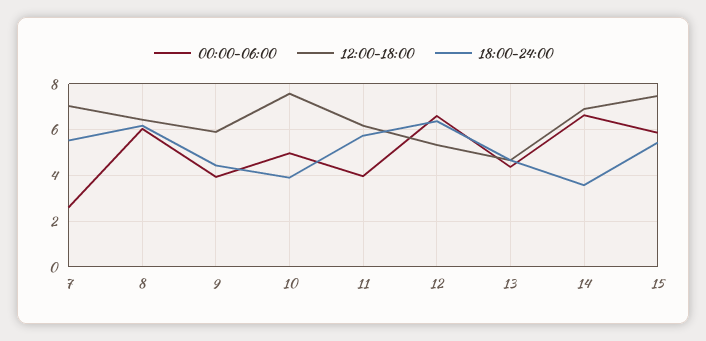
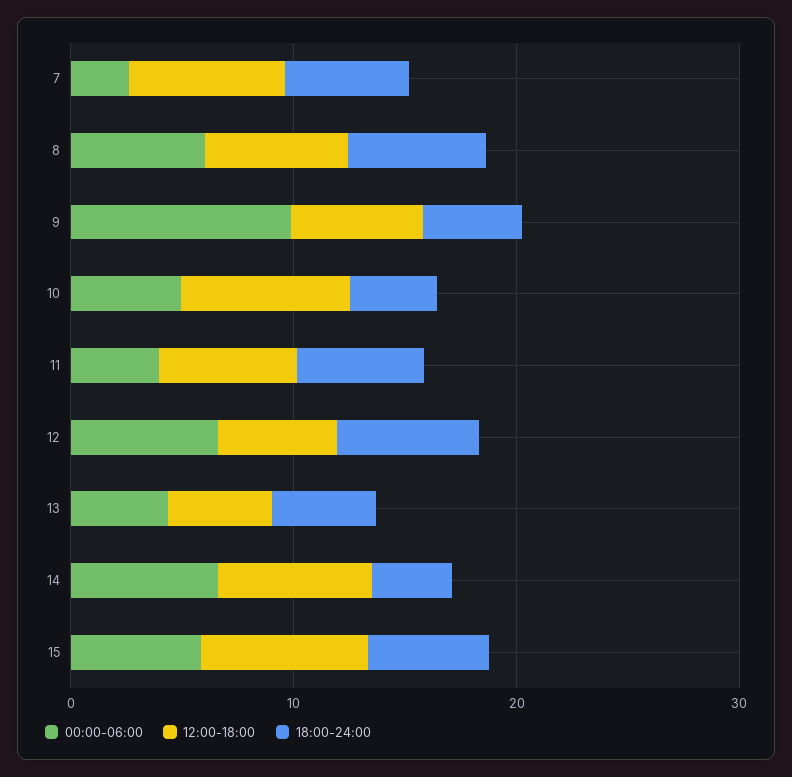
  {
    "00:00-06:00": {
      "7": 2.5,
      "8": 6,
-     "9": 4,
+     "9": 10,
      "10": 5,
      "11": 4,
      "12": 6.5,
      "13": 4.5,
      "14": 6.5,
      "15": 6
    },
    "12:00-18:00": {
      "7": 7,
      "8": 6.5,
      "9": 6,
      "10": 7.5,
      "11": 6,
      "12": 5.5,
      "13": 4.5,
      "14": 7,
      "15": 7.5
    },
    "18:00-24:00": {
      "7": 5.5,
      "8": 6,
      "9": 4.5,
      "10": 4,
      "11": 5.5,
      "12": 6.5,
      "13": 4.5,
      "14": 3.5,
      "15": 5.5
    }
  }

